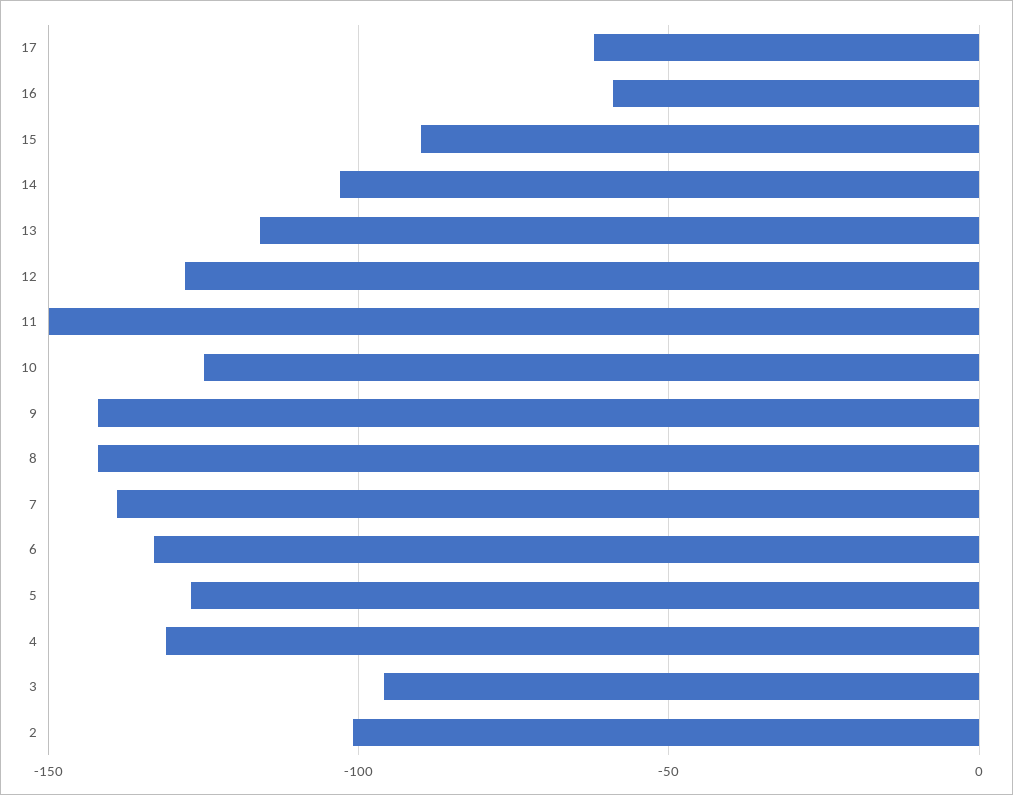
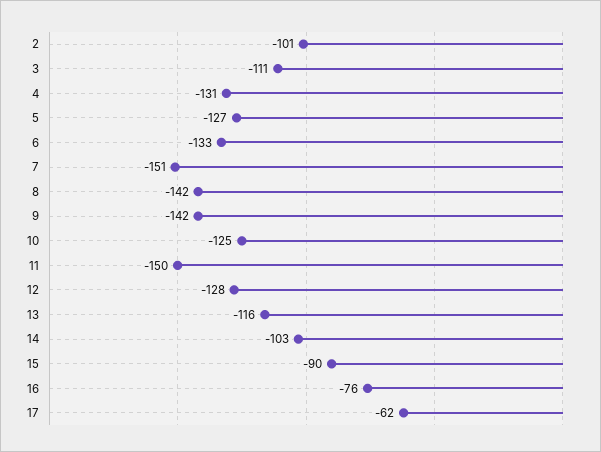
  {
    "17": -62,
-   "16": -60,
+   "16": -76,
    "15": -90,
    "14": -103,
    "13": -116,
    "12": -128,
    "11": -150,
    "10": -125,
    "9": -142,
    "8": -142,
-   "7": -140,
+   "7": -151,
    "6": -133,
    "5": -127,
    "4": -131,
-   "3": -95,
+   "3": -111,
    "2": -101
  }

